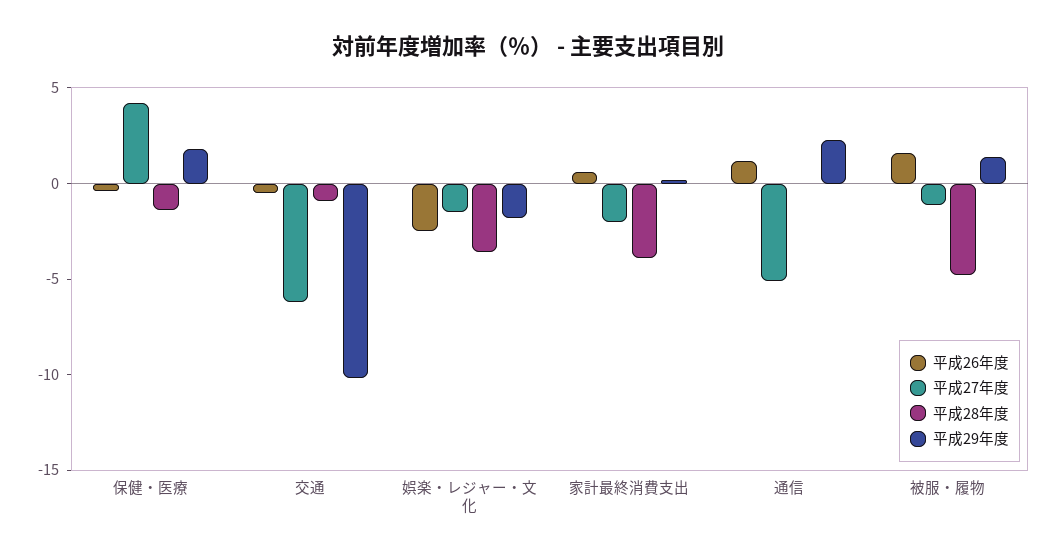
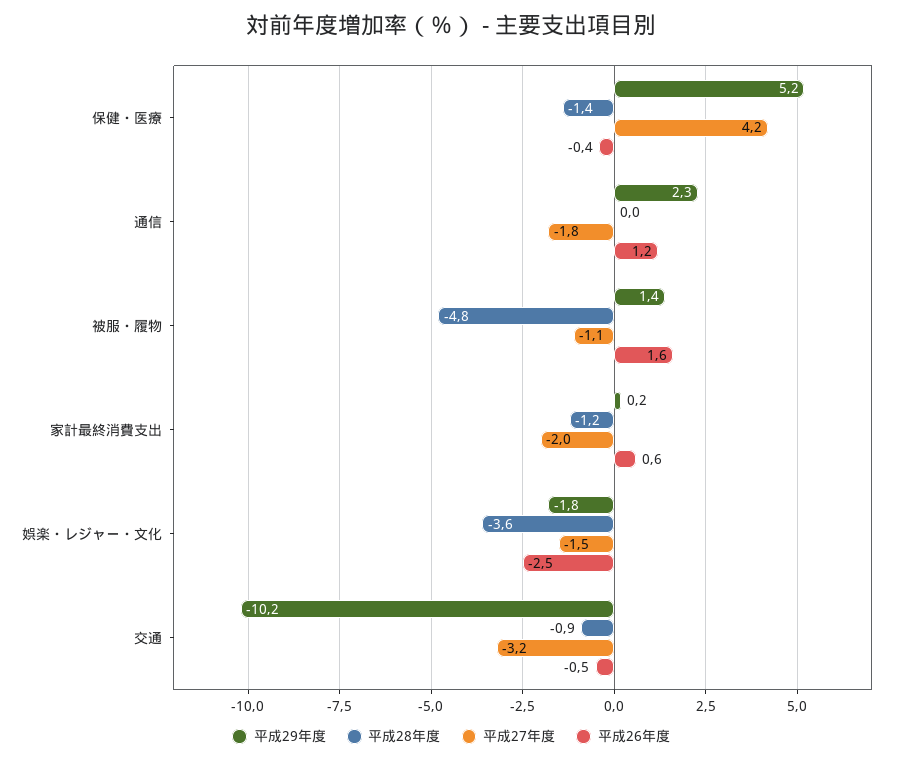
  {
    "平成26年度": {
      "保健・医療": -0.4,
      "交通": -0.5,
      "娯楽・レジャー・文化": -2.5,
      "家計最終消費支出": 0.6,
      "通信": 1.2,
      "被服・履物": 1.6
    },
    "平成27年度": {
      "保健・医療": 4.2,
-     "交通": -6,
+     "交通": -3.2,
      "娯楽・レジャー・文化": -1.5,
      "家計最終消費支出": -2,
-     "通信": -5,
+     "通信": -1.8,
      "被服・履物": -1.1
    },
    "平成28年度": {
      "保健・医療": -1.4,
      "交通": -0.9,
      "娯楽・レジャー・文化": -3.6,
-     "家計最終消費支出": -4,
+     "家計最終消費支出": -1.2,
      "通信": 0,
      "被服・履物": -4.8
    },
    "平成29年度": {
-     "保健・医療": 2,
+     "保健・医療": 5.2,
      "交通": -10.2,
      "娯楽・レジャー・文化": -1.8,
      "家計最終消費支出": 0.2,
      "通信": 2.3,
      "被服・履物": 1.4
    }
  }

